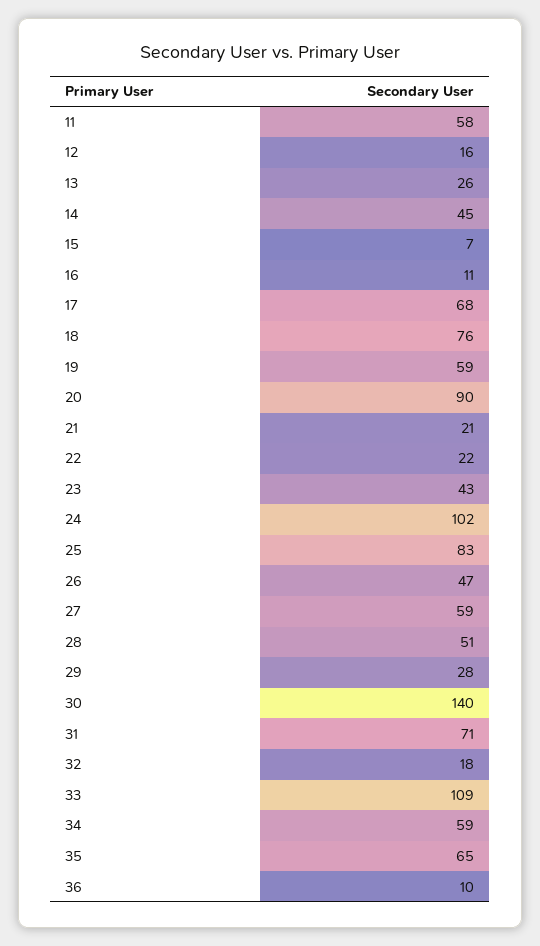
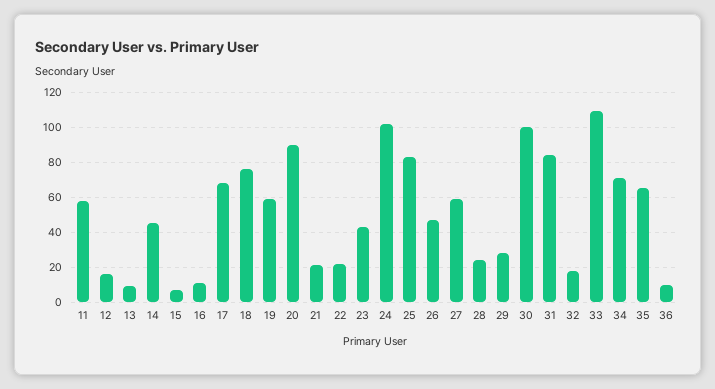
  {
    "11": 58,
    "12": 16,
-   "13": 26,
+   "13": 10,
    "14": 45,
    "15": 7,
    "16": 11,
    "17": 68,
    "18": 76,
    "19": 59,
    "20": 90,
    "21": 21,
    "22": 22,
    "23": 43,
    "24": 102,
    "25": 83,
    "26": 47,
    "27": 59,
-   "28": 51,
+   "28": 25,
    "29": 28,
-   "30": 140,
+   "30": 100,
-   "31": 71,
+   "31": 85,
    "32": 18,
    "33": 109,
-   "34": 59,
+   "34": 70,
    "35": 65,
    "36": 10
  }

